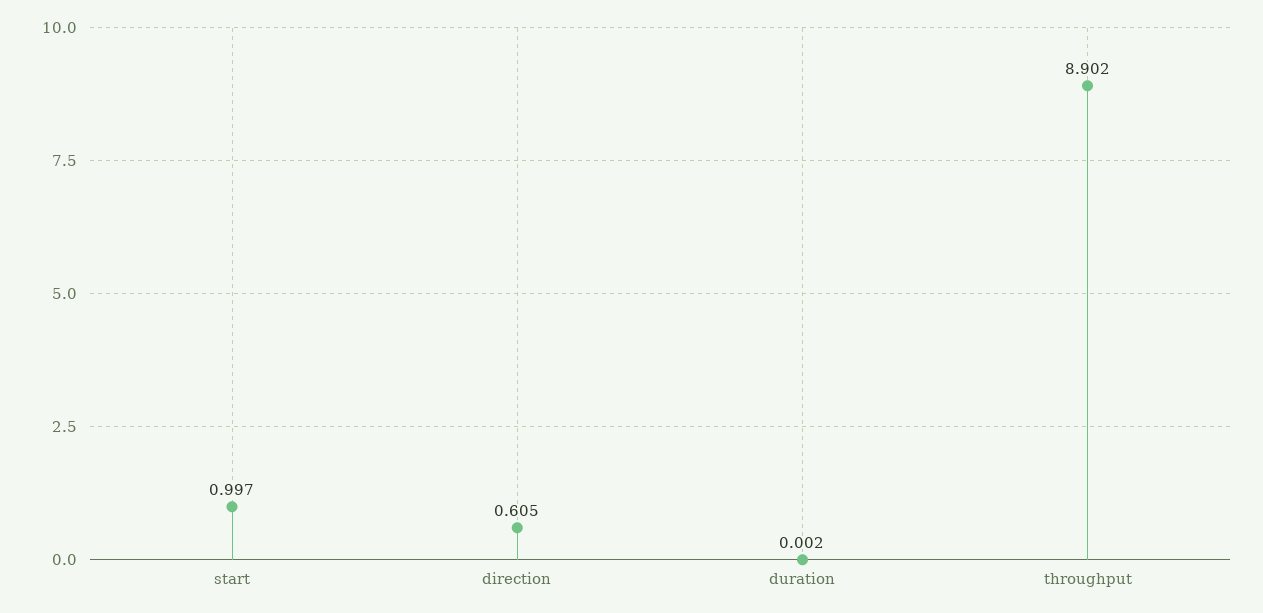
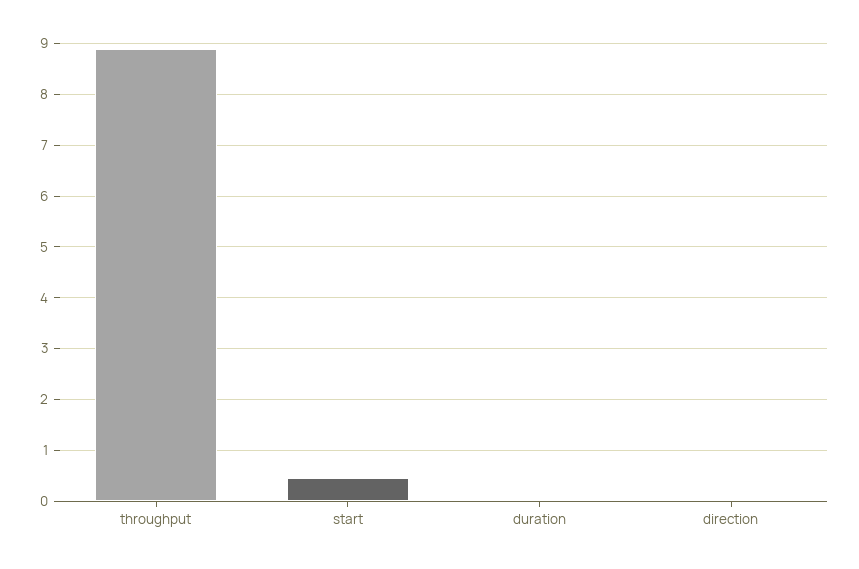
  {
-   "start": 0.997,
+   "start": 0.4,
-   "direction": 0.605,
+   "direction": 0,
    "duration": 0.002,
    "throughput": 8.902
  }

